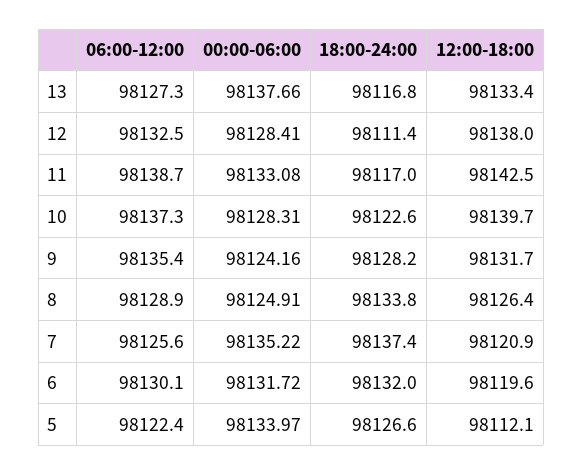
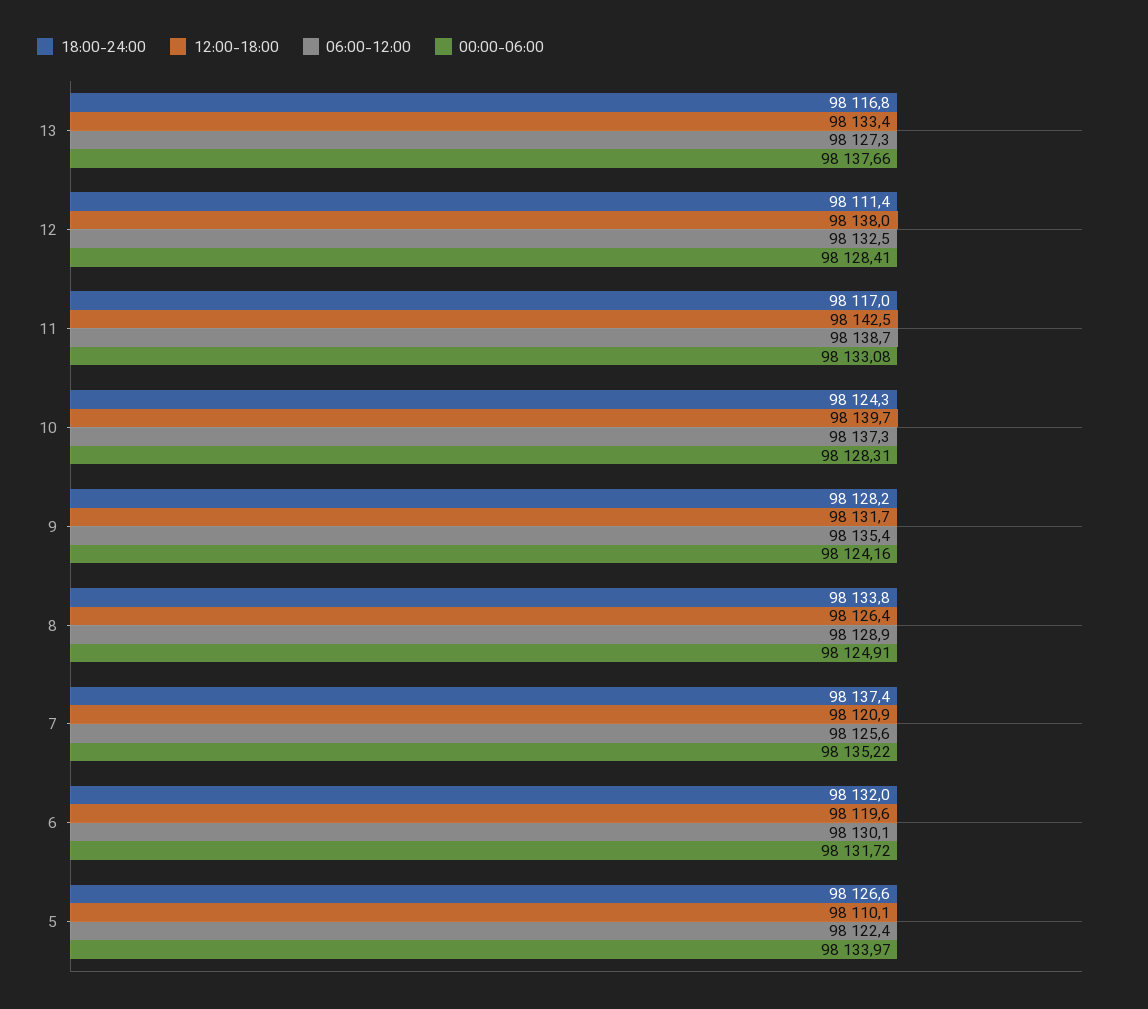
  {
    "06:00-12:00": {
      "13": 98127.3,
      "12": 98132.5,
      "11": 98138.7,
      "10": 98137.3,
      "9": 98135.4,
      "8": 98128.9,
      "7": 98125.6,
      "6": 98130.1,
      "5": 98122.4
    },
    "00:00-06:00": {
      "13": 98137.66,
      "12": 98128.41,
      "11": 98133.08,
      "10": 98128.31,
      "9": 98124.16,
      "8": 98124.91,
      "7": 98135.22,
      "6": 98131.72,
      "5": 98133.97
    },
    "18:00-24:00": {
      "13": 98116.8,
      "12": 98111.4,
      "11": 98117,
-     "10": 98122.6,
+     "10": 98124.3,
      "9": 98128.2,
      "8": 98133.8,
      "7": 98137.4,
      "6": 98132,
      "5": 98126.6
    },
    "12:00-18:00": {
      "13": 98133.4,
      "12": 98138,
      "11": 98142.5,
      "10": 98139.7,
      "9": 98131.7,
      "8": 98126.4,
      "7": 98120.9,
      "6": 98119.6,
-     "5": 98112.1
+     "5": 98110.1
    }
  }

